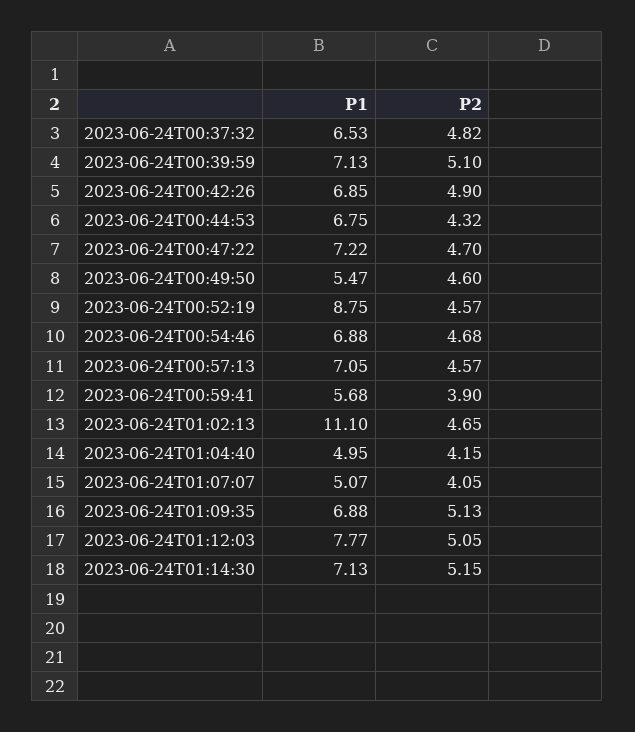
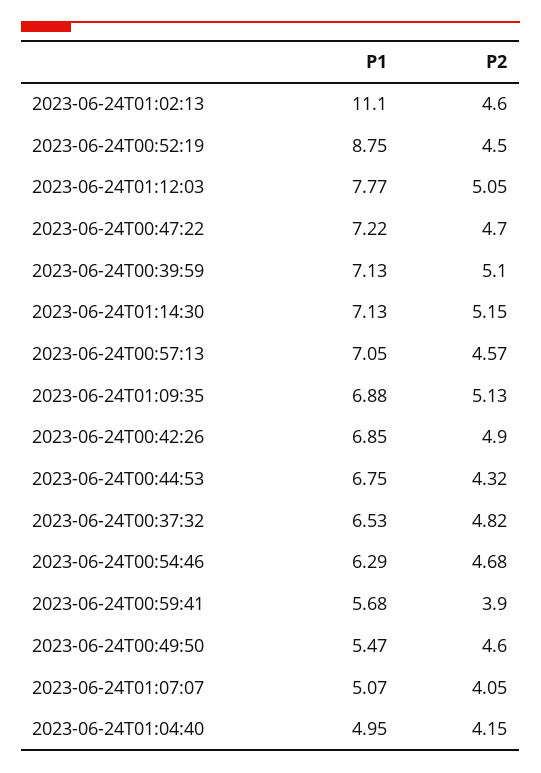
  {
    "P1": {
      "2023-06-24T00:37:32": 6.53,
      "2023-06-24T00:39:59": 7.13,
      "2023-06-24T00:42:26": 6.85,
      "2023-06-24T00:44:53": 6.75,
      "2023-06-24T00:47:22": 7.22,
      "2023-06-24T00:49:50": 5.47,
      "2023-06-24T00:52:19": 8.75,
-     "2023-06-24T00:54:46": 6.88,
+     "2023-06-24T00:54:46": 6.29,
      "2023-06-24T00:57:13": 7.05,
      "2023-06-24T00:59:41": 5.68,
      "2023-06-24T01:02:13": 11.1,
      "2023-06-24T01:04:40": 4.95,
      "2023-06-24T01:07:07": 5.07,
      "2023-06-24T01:09:35": 6.88,
      "2023-06-24T01:12:03": 7.77,
      "2023-06-24T01:14:30": 7.13
    },
    "P2": {
      "2023-06-24T00:37:32": 4.82,
      "2023-06-24T00:39:59": 5.1,
      "2023-06-24T00:42:26": 4.9,
      "2023-06-24T00:44:53": 4.32,
      "2023-06-24T00:47:22": 4.7,
      "2023-06-24T00:49:50": 4.6,
-     "2023-06-24T00:52:19": 4.57,
+     "2023-06-24T00:52:19": 4.5,
      "2023-06-24T00:54:46": 4.68,
      "2023-06-24T00:57:13": 4.57,
      "2023-06-24T00:59:41": 3.9,
-     "2023-06-24T01:02:13": 4.65,
+     "2023-06-24T01:02:13": 4.6,
      "2023-06-24T01:04:40": 4.15,
      "2023-06-24T01:07:07": 4.05,
      "2023-06-24T01:09:35": 5.13,
      "2023-06-24T01:12:03": 5.05,
      "2023-06-24T01:14:30": 5.15
    }
  }

